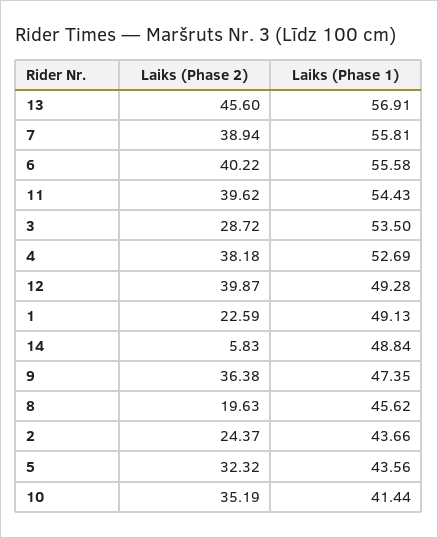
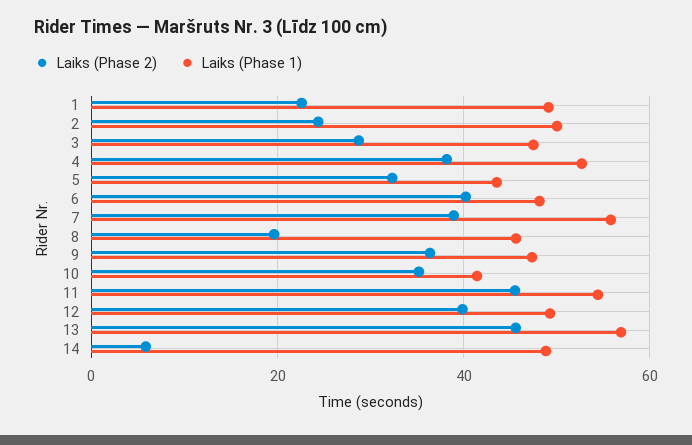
  {
    "Laiks (Phase 2)": {
      "13": 45.6,
      "7": 38.94,
      "6": 40.22,
-     "11": 39.62,
+     "11": 46,
      "3": 28.72,
      "4": 38.18,
      "12": 39.87,
      "1": 22.59,
      "14": 5.83,
      "9": 36.38,
      "8": 19.63,
      "2": 24.37,
      "5": 32.32,
      "10": 35.19
    },
    "Laiks (Phase 1)": {
      "13": 56.91,
      "7": 55.81,
-     "6": 55.58,
+     "6": 48,
      "11": 54.43,
-     "3": 53.5,
+     "3": 48,
      "4": 52.69,
      "12": 49.28,
      "1": 49.13,
      "14": 48.84,
      "9": 47.35,
      "8": 45.62,
-     "2": 43.66,
+     "2": 50,
      "5": 43.56,
      "10": 41.44
    }
  }

